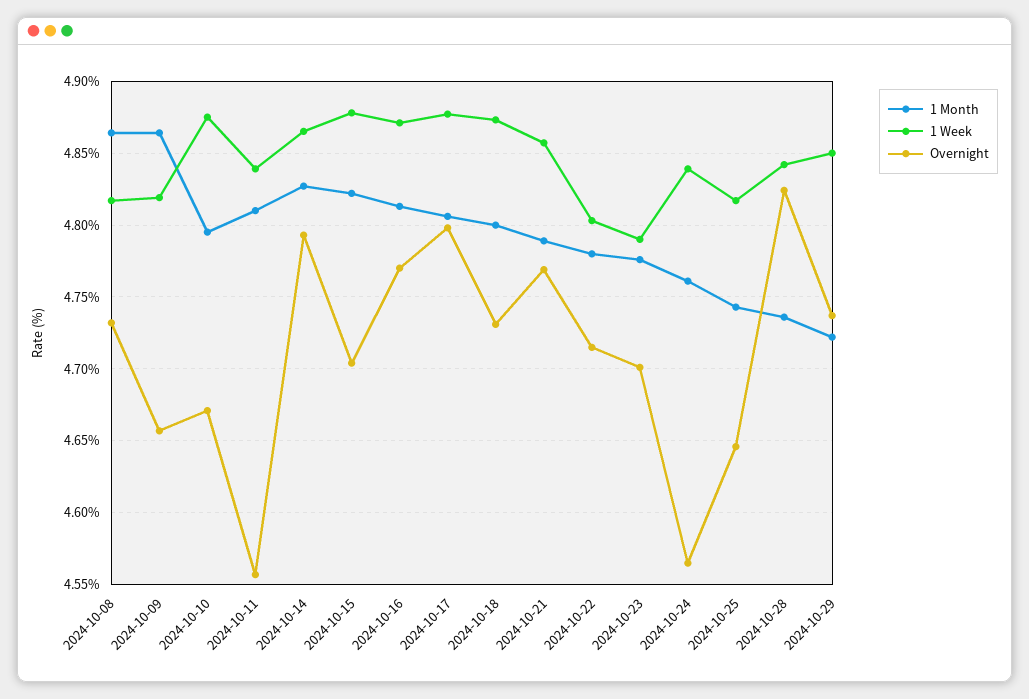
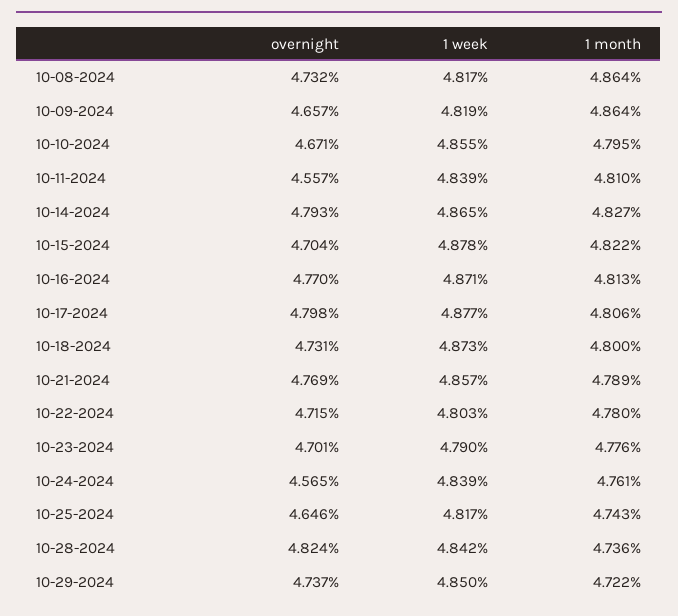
  {
    "1 Month": {
      "2024-10-08": 4.864,
      "2024-10-09": 4.864,
      "2024-10-10": 4.795,
      "2024-10-11": 4.81,
      "2024-10-14": 4.827,
      "2024-10-15": 4.822,
      "2024-10-16": 4.813,
      "2024-10-17": 4.806,
      "2024-10-18": 4.8,
      "2024-10-21": 4.789,
      "2024-10-22": 4.78,
      "2024-10-23": 4.776,
      "2024-10-24": 4.761,
      "2024-10-25": 4.743,
      "2024-10-28": 4.736,
      "2024-10-29": 4.722
    },
    "1 Week": {
      "2024-10-08": 4.817,
      "2024-10-09": 4.819,
-     "2024-10-10": 4.875,
+     "2024-10-10": 4.855,
      "2024-10-11": 4.839,
      "2024-10-14": 4.865,
      "2024-10-15": 4.878,
      "2024-10-16": 4.871,
      "2024-10-17": 4.877,
      "2024-10-18": 4.873,
      "2024-10-21": 4.857,
      "2024-10-22": 4.803,
      "2024-10-23": 4.79,
      "2024-10-24": 4.839,
      "2024-10-25": 4.817,
      "2024-10-28": 4.842,
      "2024-10-29": 4.85
    },
    "Overnight": {
      "2024-10-08": 4.732,
      "2024-10-09": 4.657,
      "2024-10-10": 4.671,
      "2024-10-11": 4.557,
      "2024-10-14": 4.793,
      "2024-10-15": 4.704,
      "2024-10-16": 4.77,
      "2024-10-17": 4.798,
      "2024-10-18": 4.731,
      "2024-10-21": 4.769,
      "2024-10-22": 4.715,
      "2024-10-23": 4.701,
      "2024-10-24": 4.565,
      "2024-10-25": 4.646,
      "2024-10-28": 4.824,
      "2024-10-29": 4.737
    }
  }

